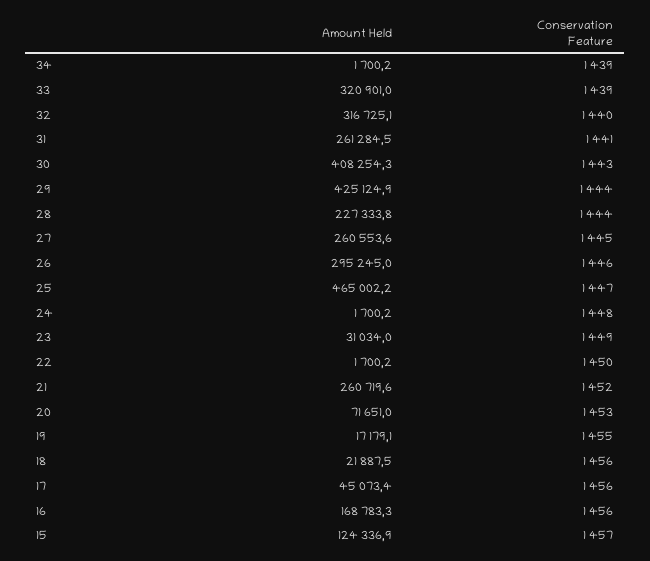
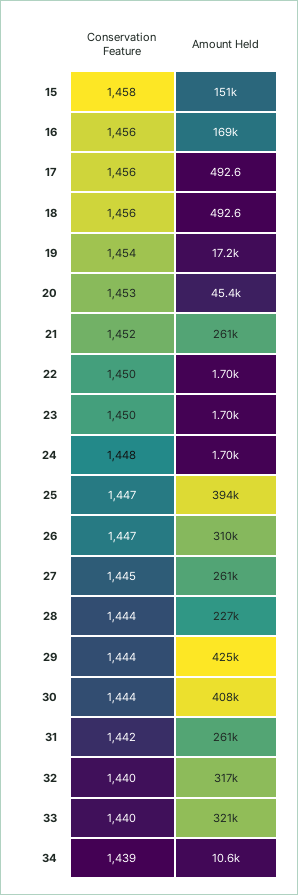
  {
    "Amount Held": {
-     "34": 1700.2,
+     "34": 10600,
      "33": 320901,
      "32": 316725.1,
      "31": 261284.5,
      "30": 408254.3,
      "29": 425124.9,
      "28": 227333.8,
      "27": 260553.6,
-     "26": 295245,
+     "26": 310000,
-     "25": 465002.2,
+     "25": 394000,
      "24": 1700.2,
-     "23": 31034,
+     "23": 1700,
      "22": 1700.2,
      "21": 260719.6,
-     "20": 71651,
+     "20": 45400,
      "19": 17179.1,
-     "18": 21887.5,
+     "18": 492.6,
-     "17": 45073.4,
+     "17": 492.6,
      "16": 168783.3,
-     "15": 124336.9
+     "15": 151000
    },
    "Conservation Feature": {
      "34": 1439,
-     "33": 1439,
+     "33": 1440,
      "32": 1440,
-     "31": 1441,
+     "31": 1442,
-     "30": 1443,
+     "30": 1444,
      "29": 1444,
      "28": 1444,
      "27": 1445,
-     "26": 1446,
+     "26": 1447,
      "25": 1447,
      "24": 1448,
-     "23": 1449,
+     "23": 1450,
      "22": 1450,
      "21": 1452,
      "20": 1453,
-     "19": 1455,
+     "19": 1454,
      "18": 1456,
      "17": 1456,
      "16": 1456,
-     "15": 1457
+     "15": 1458
    }
  }

